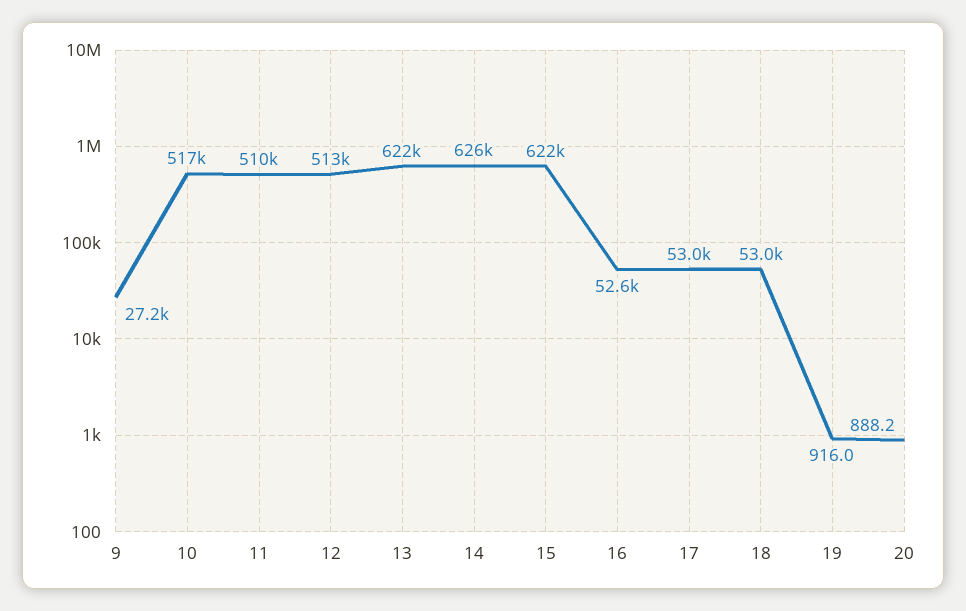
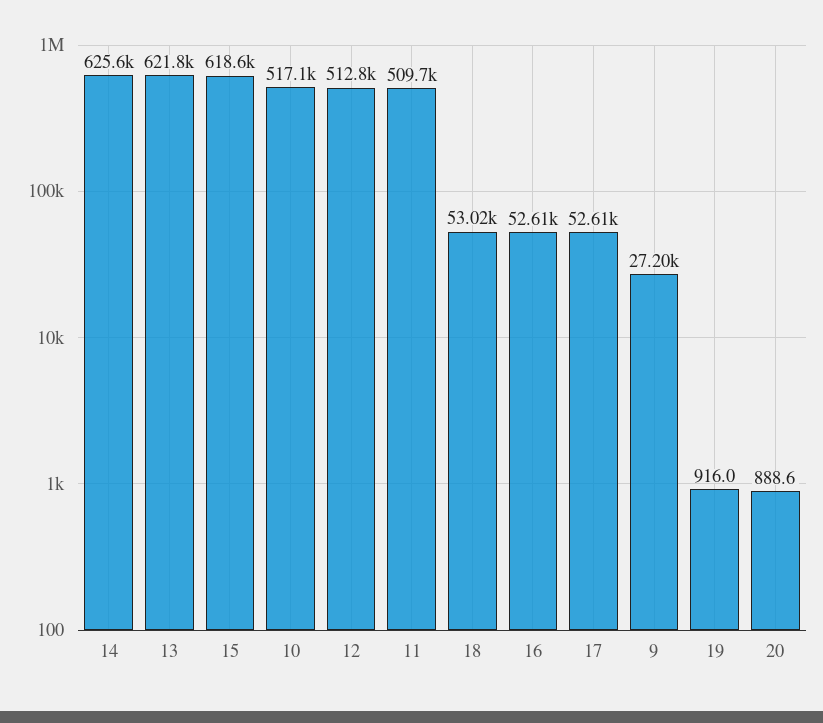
  {
    "9": 27200,
    "10": 517100,
    "11": 509700,
    "12": 512800,
    "13": 621800,
    "14": 625600,
-   "15": 622000,
+   "15": 618600,
    "16": 52610,
-   "17": 53000,
+   "17": 52610,
    "18": 53020,
    "19": 916,
-   "20": 888.2
+   "20": 888.6
  }

